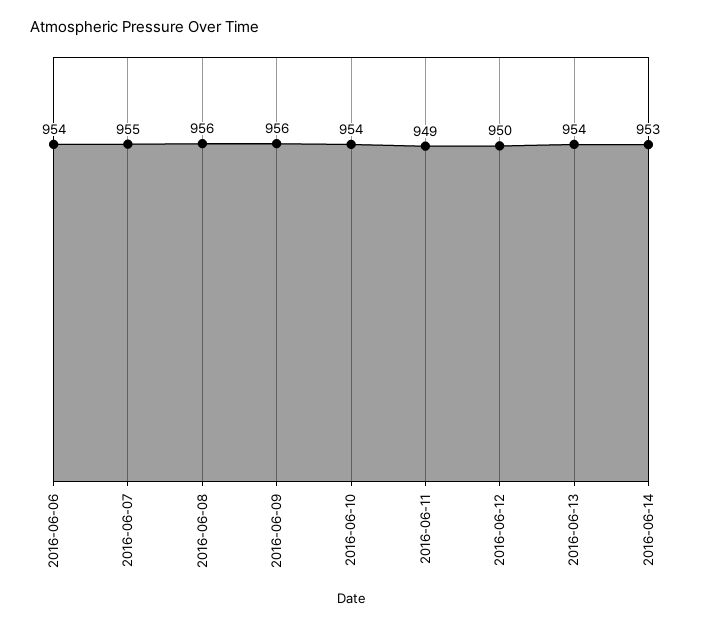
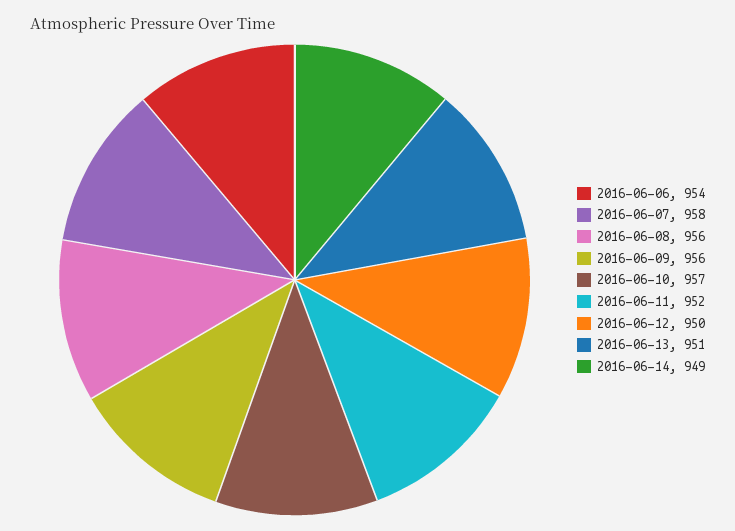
  {
    "2016-06-06": 954,
-   "2016-06-07": 955,
+   "2016-06-07": 958,
    "2016-06-08": 956,
    "2016-06-09": 956,
-   "2016-06-10": 954,
+   "2016-06-10": 957,
-   "2016-06-11": 949,
+   "2016-06-11": 952,
    "2016-06-12": 950,
-   "2016-06-13": 954,
+   "2016-06-13": 951,
-   "2016-06-14": 953
+   "2016-06-14": 949
  }

